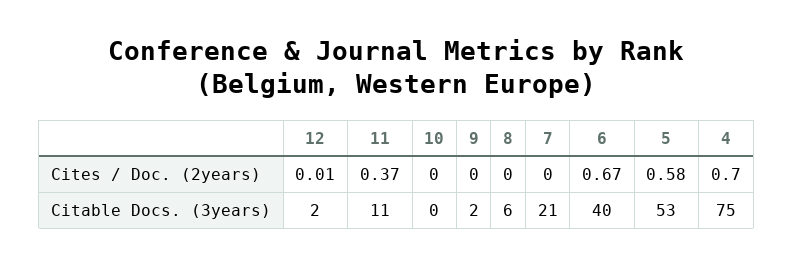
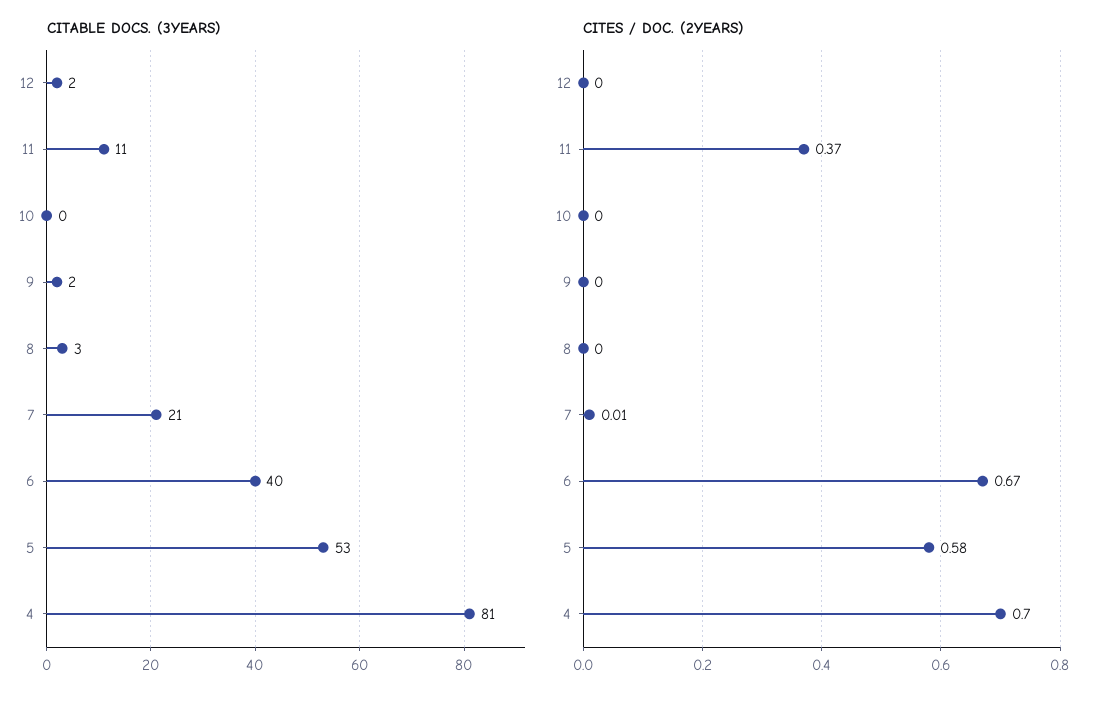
  {
    "Cites / Doc. (2years)": {
-     "12": 0.01,
+     "12": 0,
      "11": 0.37,
      "10": 0,
      "9": 0,
      "8": 0,
-     "7": 0,
+     "7": 0.01,
      "6": 0.67,
      "5": 0.58,
      "4": 0.7
    },
    "Citable Docs. (3years)": {
      "12": 2,
      "11": 11,
      "10": 0,
      "9": 2,
-     "8": 6,
+     "8": 3,
      "7": 21,
      "6": 40,
      "5": 53,
-     "4": 75
+     "4": 81
    }
  }

